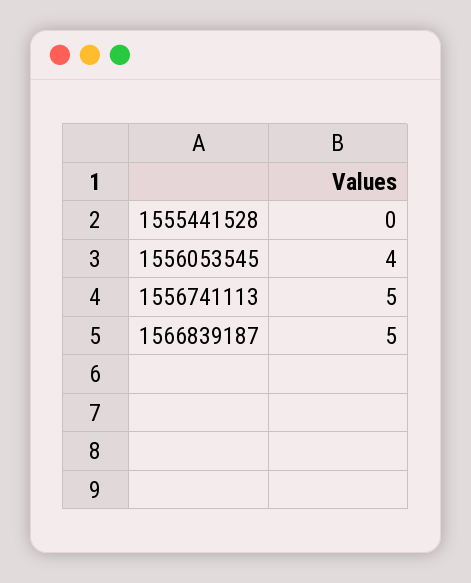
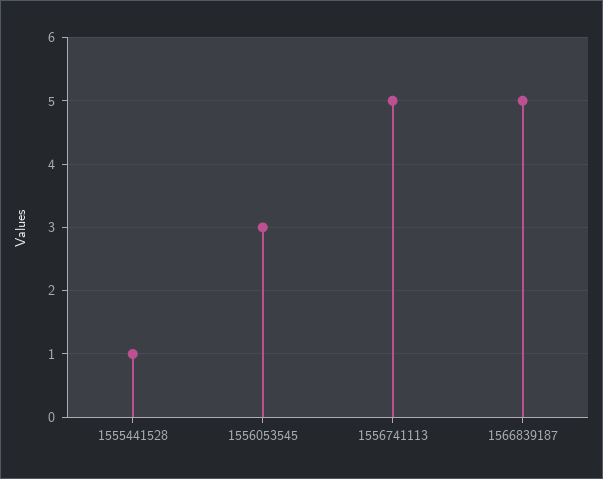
  {
-   "1555441528": 0,
+   "1555441528": 1,
-   "1556053545": 4,
+   "1556053545": 3,
    "1556741113": 5,
    "1566839187": 5
  }

